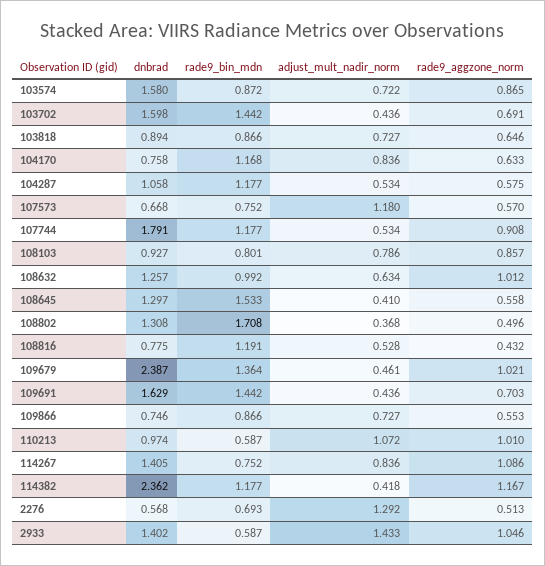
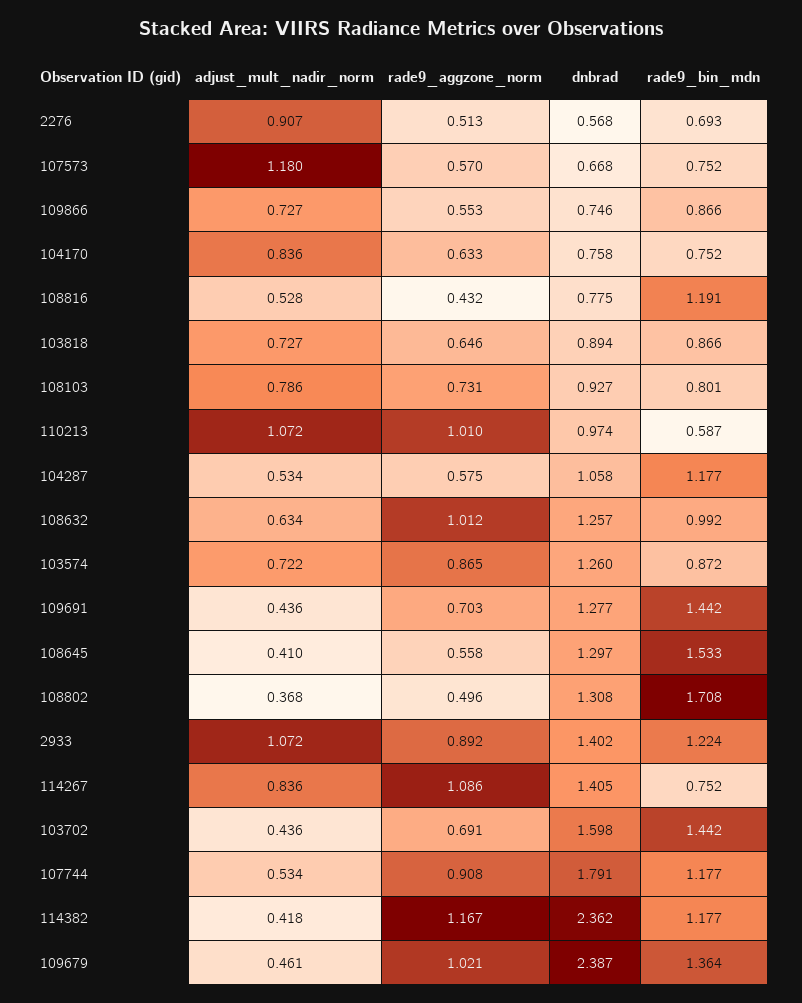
  {
    "dnbrad": {
-     "103574": 1.58,
+     "103574": 1.26,
      "103702": 1.598,
      "103818": 0.894,
      "104170": 0.758,
      "104287": 1.058,
      "107573": 0.668,
      "107744": 1.791,
      "108103": 0.927,
      "108632": 1.257,
      "108645": 1.297,
      "108802": 1.308,
      "108816": 0.775,
      "109679": 2.387,
-     "109691": 1.629,
+     "109691": 1.277,
      "109866": 0.746,
      "110213": 0.974,
      "114267": 1.405,
      "114382": 2.362,
      "2276": 0.568,
      "2933": 1.402
    },
    "rade9_bin_mdn": {
      "103574": 0.872,
      "103702": 1.442,
      "103818": 0.866,
-     "104170": 1.168,
+     "104170": 0.752,
      "104287": 1.177,
      "107573": 0.752,
      "107744": 1.177,
      "108103": 0.801,
      "108632": 0.992,
      "108645": 1.533,
      "108802": 1.708,
      "108816": 1.191,
      "109679": 1.364,
      "109691": 1.442,
      "109866": 0.866,
      "110213": 0.587,
      "114267": 0.752,
      "114382": 1.177,
      "2276": 0.693,
-     "2933": 0.587
+     "2933": 1.224
    },
    "adjust_mult_nadir_norm": {
      "103574": 0.722,
      "103702": 0.436,
      "103818": 0.727,
      "104170": 0.836,
      "104287": 0.534,
      "107573": 1.18,
      "107744": 0.534,
      "108103": 0.786,
      "108632": 0.634,
      "108645": 0.41,
      "108802": 0.368,
      "108816": 0.528,
      "109679": 0.461,
      "109691": 0.436,
      "109866": 0.727,
      "110213": 1.072,
      "114267": 0.836,
      "114382": 0.418,
-     "2276": 1.292,
+     "2276": 0.907,
-     "2933": 1.433
+     "2933": 1.072
    },
    "rade9_aggzone_norm": {
      "103574": 0.865,
      "103702": 0.691,
      "103818": 0.646,
      "104170": 0.633,
      "104287": 0.575,
      "107573": 0.57,
      "107744": 0.908,
-     "108103": 0.857,
+     "108103": 0.731,
      "108632": 1.012,
      "108645": 0.558,
      "108802": 0.496,
      "108816": 0.432,
      "109679": 1.021,
      "109691": 0.703,
      "109866": 0.553,
      "110213": 1.01,
      "114267": 1.086,
      "114382": 1.167,
      "2276": 0.513,
-     "2933": 1.046
+     "2933": 0.892
    }
  }

